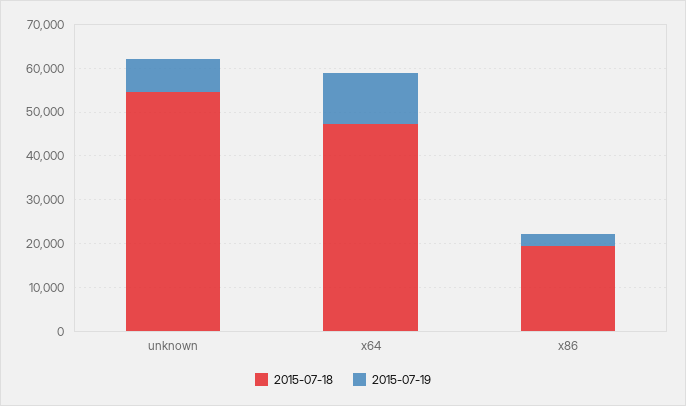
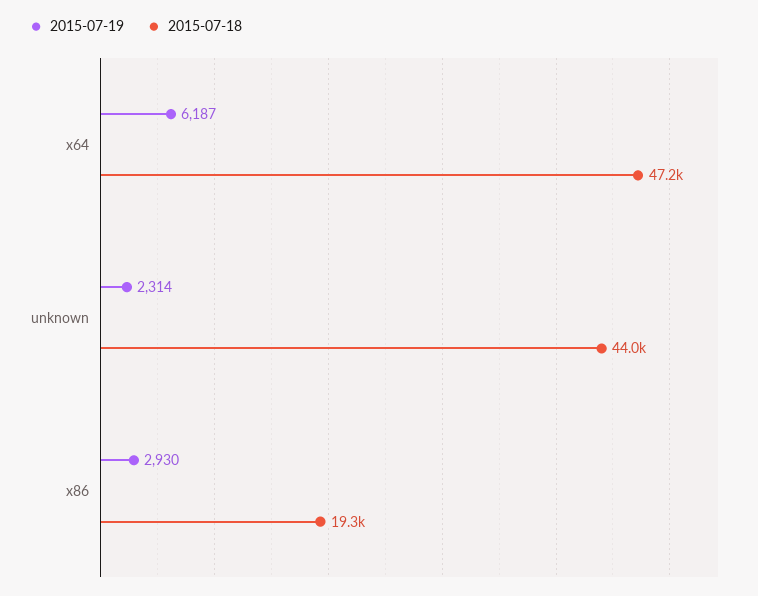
  {
    "2015-07-18": {
-     "unknown": 54000,
+     "unknown": 44000,
      "x64": 47200,
      "x86": 19300
    },
    "2015-07-19": {
-     "unknown": 8000,
+     "unknown": 2314,
-     "x64": 12000,
+     "x64": 6187,
      "x86": 2930
    }
  }

